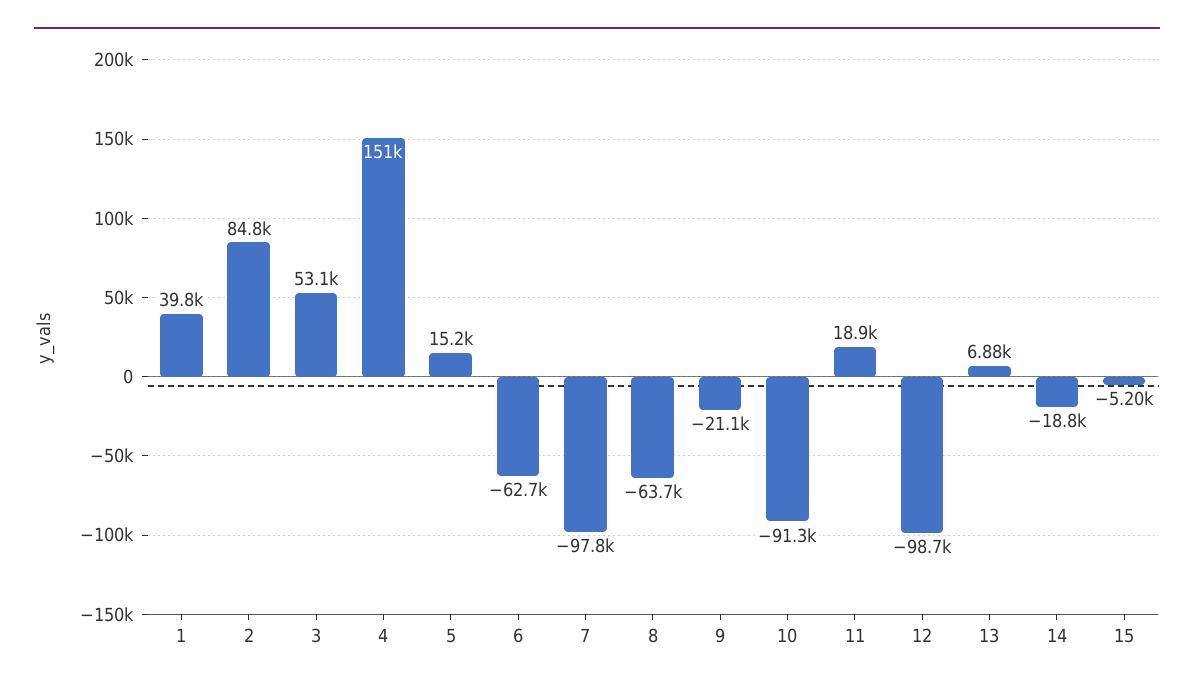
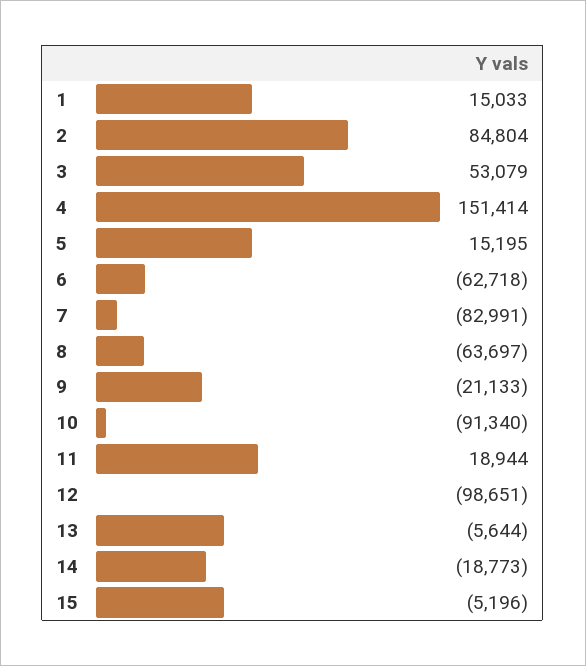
  {
-   "1": 39800,
+   "1": 15033,
    "2": 84804,
    "3": 53079,
    "4": 151414,
    "5": 15195,
    "6": -62718,
-   "7": -97800,
+   "7": -82991,
    "8": -63697,
    "9": -21133,
    "10": -91340,
    "11": 18944,
    "12": -98651,
-   "13": 6880,
+   "13": -5644,
    "14": -18773,
    "15": -5196
  }

